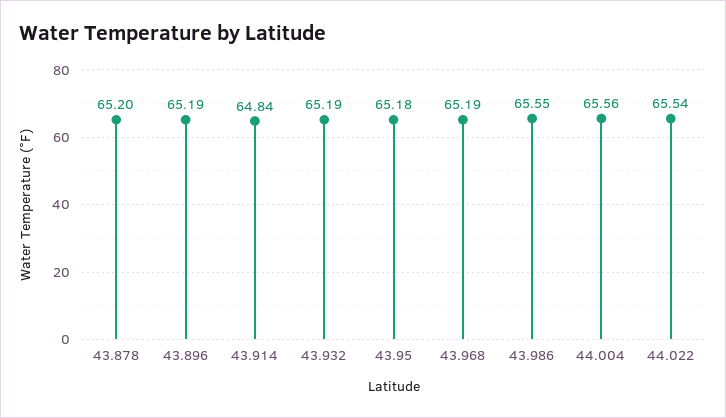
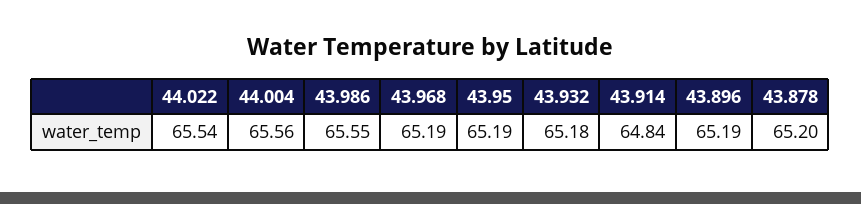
  {
    "43.878": 65.2,
    "43.896": 65.19,
    "43.914": 64.84,
-   "43.932": 65.19,
+   "43.932": 65.18,
-   "43.95": 65.18,
+   "43.95": 65.19,
    "43.968": 65.19,
    "43.986": 65.55,
    "44.004": 65.56,
    "44.022": 65.54
  }

